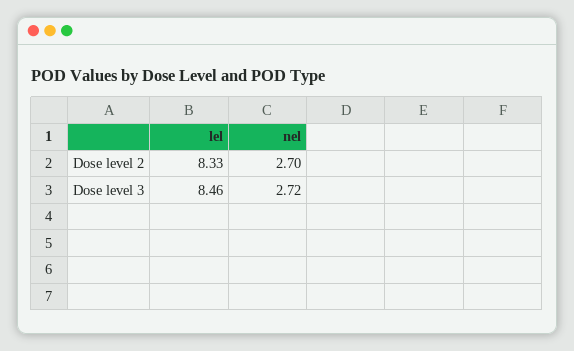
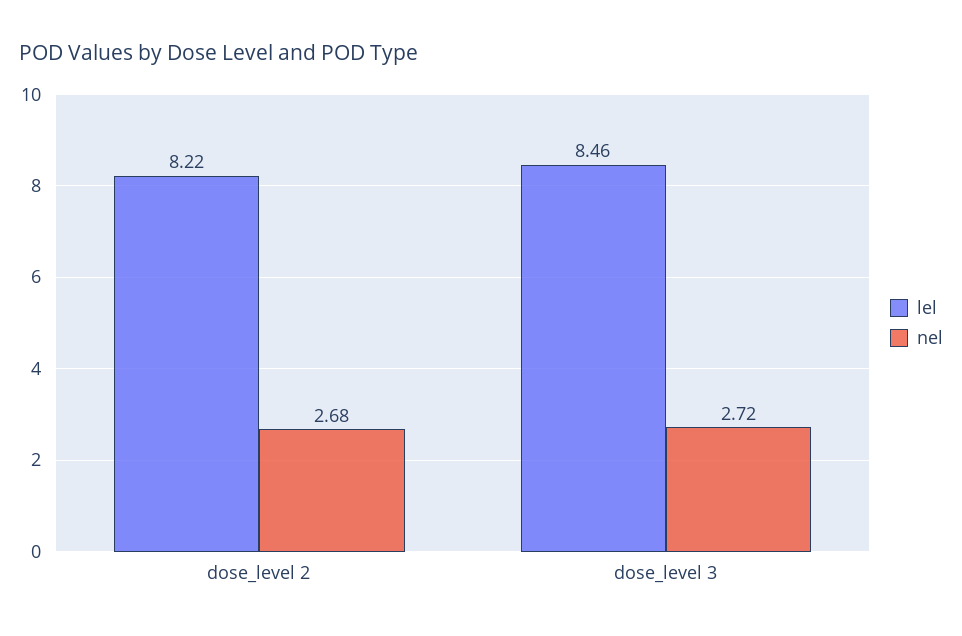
  {
    "lel": {
-     "Dose level 2": 8.33,
+     "Dose level 2": 8.22,
      "Dose level 3": 8.46
    },
    "nel": {
-     "Dose level 2": 2.7,
+     "Dose level 2": 2.68,
      "Dose level 3": 2.72
    }
  }

